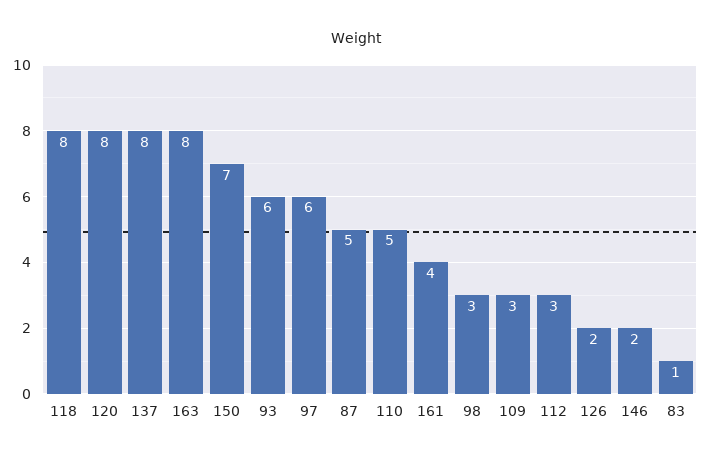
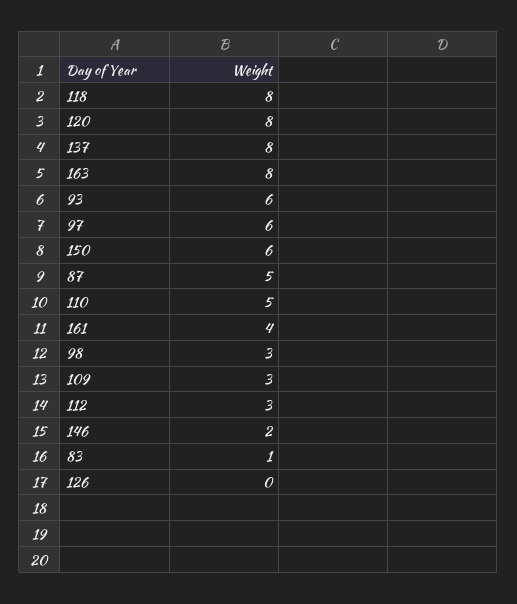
  {
    "118": 8,
    "120": 8,
    "137": 8,
    "163": 8,
-   "150": 7,
+   "150": 6,
    "93": 6,
    "97": 6,
    "87": 5,
    "110": 5,
    "161": 4,
    "98": 3,
    "109": 3,
    "112": 3,
-   "126": 2,
+   "126": 0,
    "146": 2,
    "83": 1
  }

